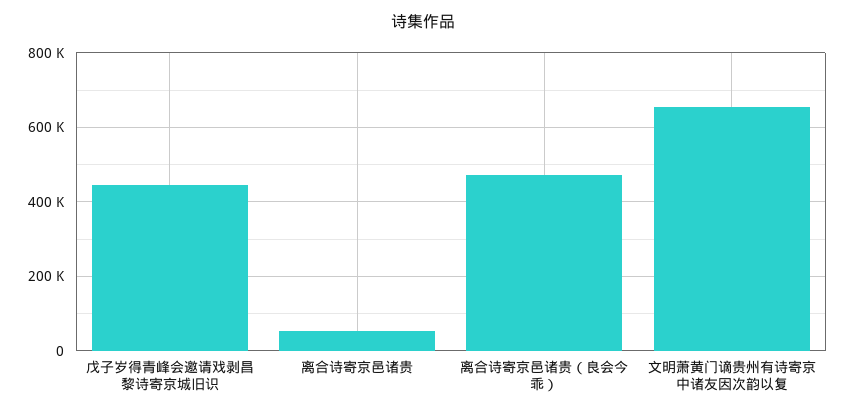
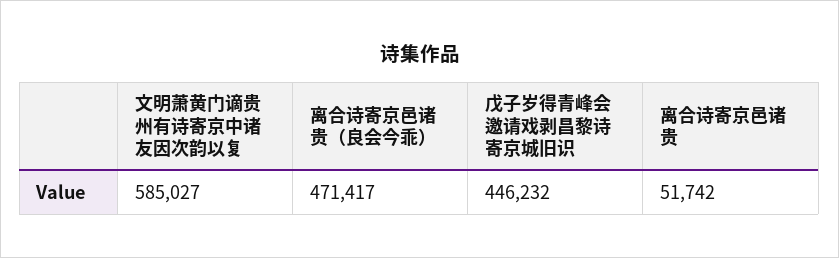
  {
    "戊子岁得青峰会邀请戏剥昌黎诗寄京城旧识": 446232,
    "离合诗寄京邑诸贵": 51742,
    "离合诗寄京邑诸贵（良会今乖）": 471417,
-   "文明萧黄门谪贵州有诗寄京中诸友因次韵以复": 660000
+   "文明萧黄门谪贵州有诗寄京中诸友因次韵以复": 585027
  }

